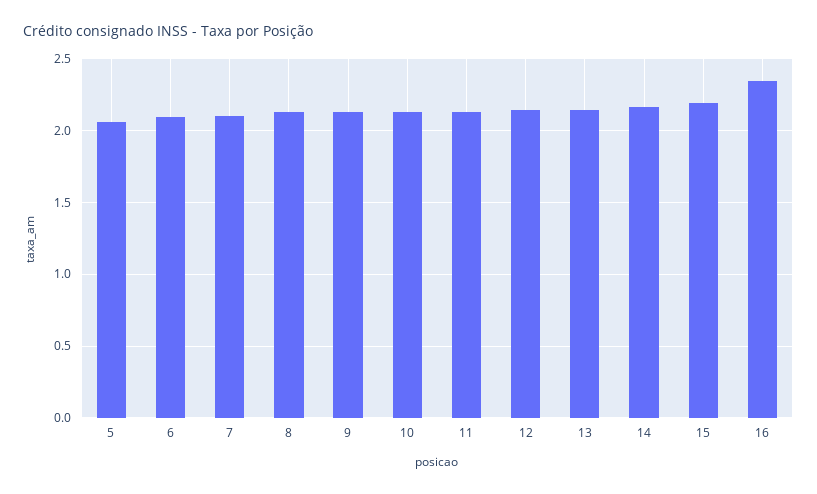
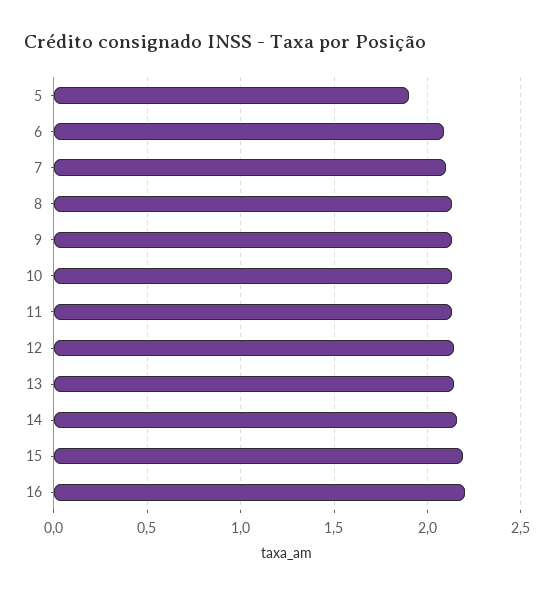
  {
-   "5": 2.05,
+   "5": 1.9,
    "6": 2.1,
    "7": 2.1,
    "8": 2.15,
    "9": 2.15,
    "10": 2.15,
    "11": 2.15,
    "12": 2.15,
    "13": 2.15,
    "14": 2.15,
    "15": 2.2,
-   "16": 2.35
+   "16": 2.2
  }

